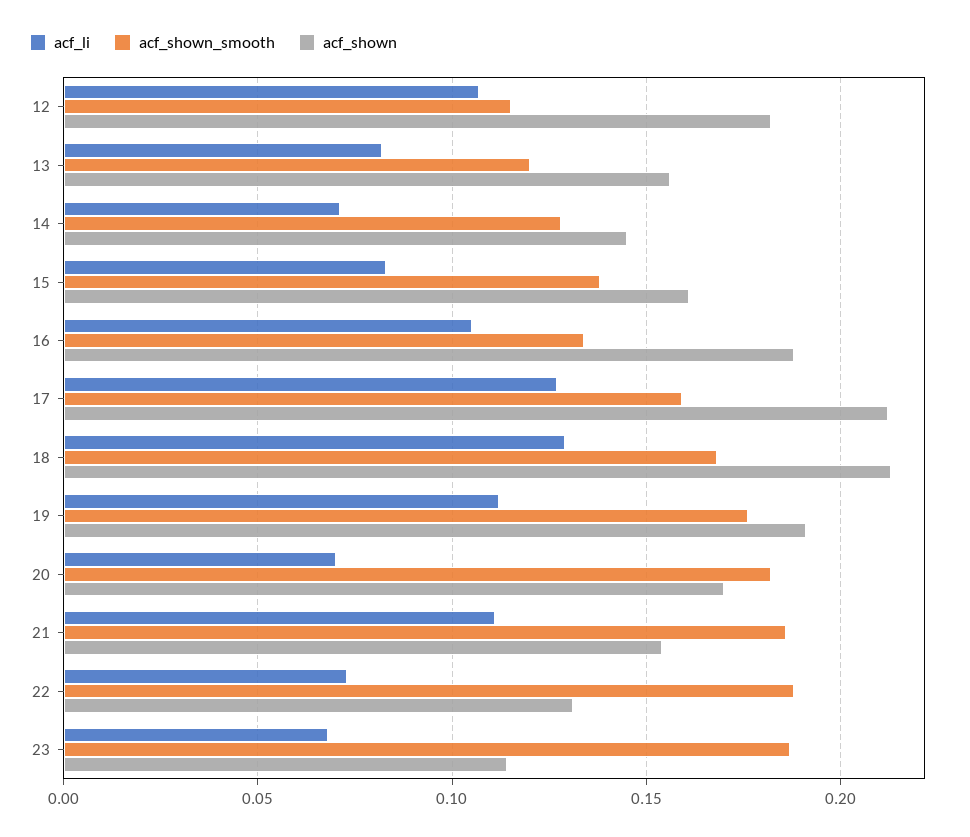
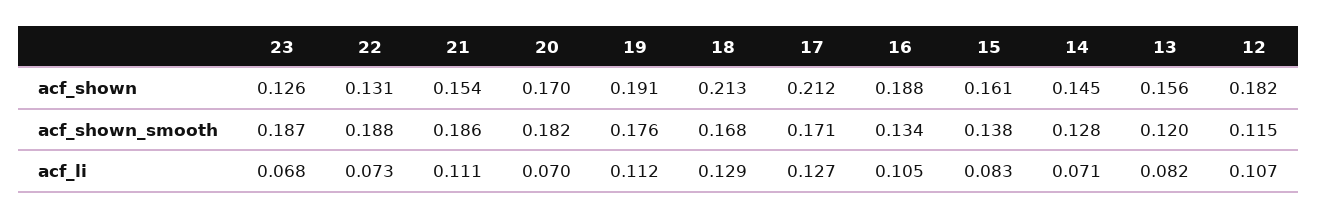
  {
    "acf_li": {
      "12": 0.107,
      "13": 0.082,
      "14": 0.071,
      "15": 0.083,
      "16": 0.105,
      "17": 0.127,
      "18": 0.129,
      "19": 0.112,
      "20": 0.07,
      "21": 0.111,
      "22": 0.073,
      "23": 0.068
    },
    "acf_shown_smooth": {
      "12": 0.115,
      "13": 0.12,
      "14": 0.128,
      "15": 0.138,
      "16": 0.134,
-     "17": 0.16,
+     "17": 0.171,
      "18": 0.168,
      "19": 0.176,
      "20": 0.182,
      "21": 0.186,
      "22": 0.188,
      "23": 0.187
    },
    "acf_shown": {
      "12": 0.182,
      "13": 0.156,
      "14": 0.145,
      "15": 0.161,
      "16": 0.188,
      "17": 0.212,
      "18": 0.213,
      "19": 0.191,
      "20": 0.17,
      "21": 0.154,
      "22": 0.131,
-     "23": 0.115
+     "23": 0.126
    }
  }

